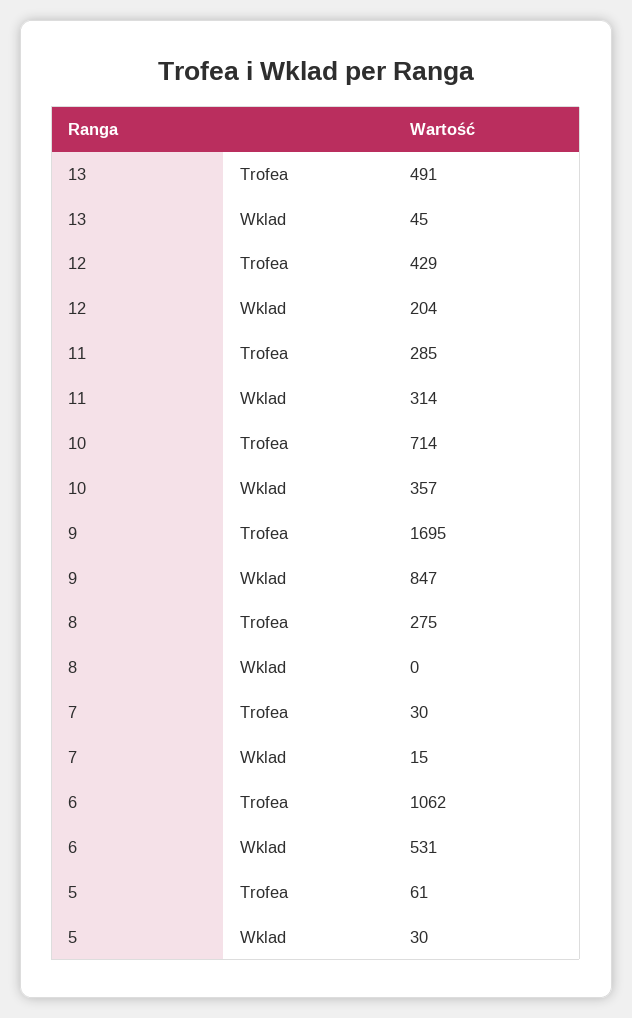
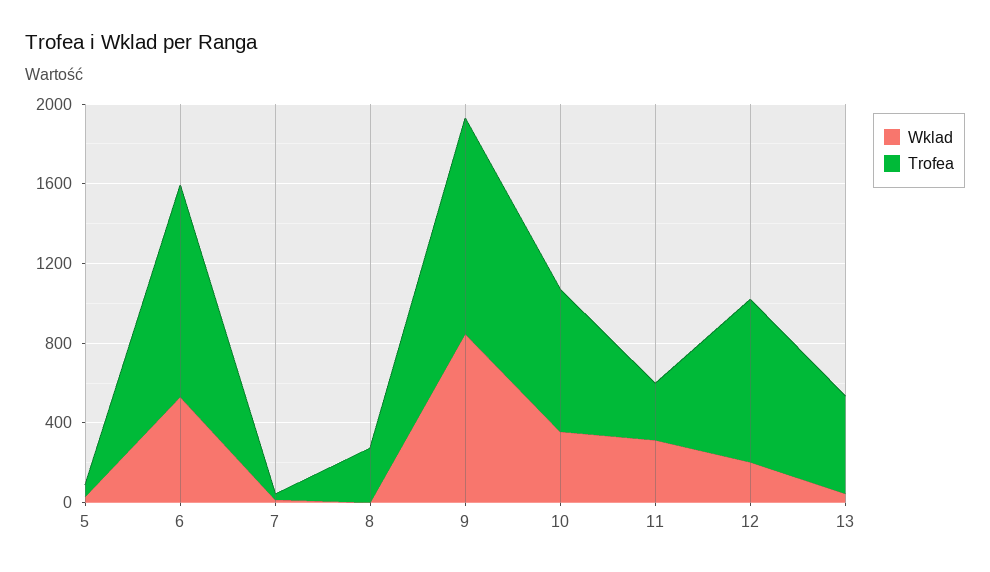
  {
    "Trofea": {
      "13": 491,
-     "12": 429,
+     "12": 800,
      "11": 285,
      "10": 714,
-     "9": 1695,
+     "9": 1100,
      "8": 275,
      "7": 30,
      "6": 1062,
      "5": 61
    },
    "Wklad": {
      "13": 45,
      "12": 204,
      "11": 314,
      "10": 357,
      "9": 847,
      "8": 0,
      "7": 15,
      "6": 531,
      "5": 30
    }
  }

